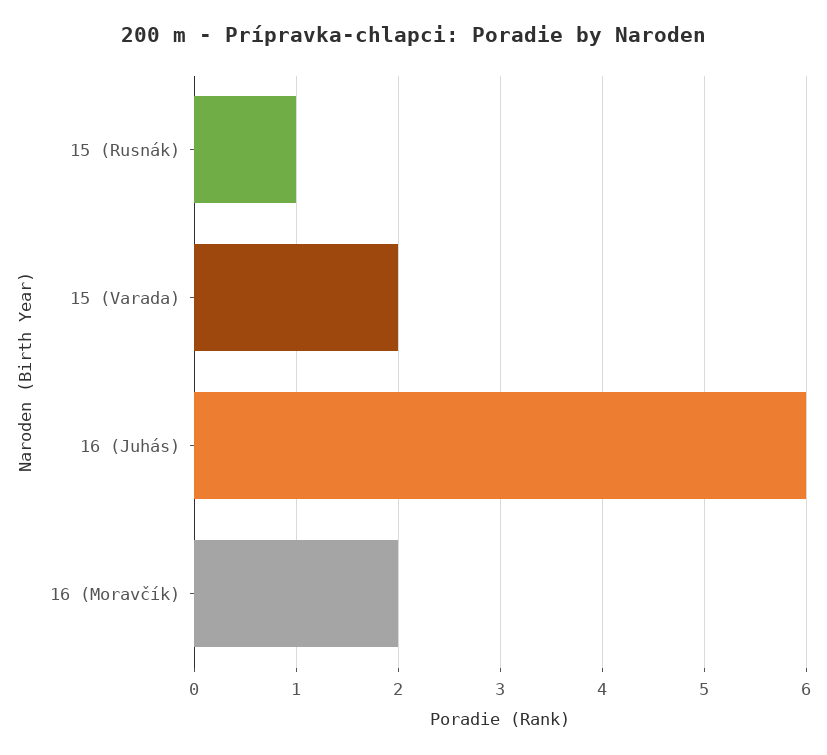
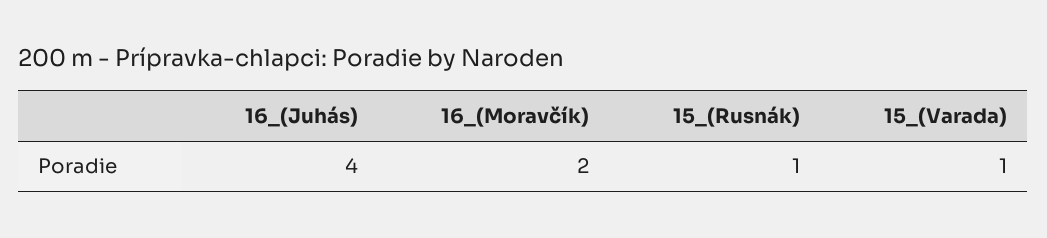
  {
    "15 (Rusnák)": 1,
-   "15 (Varada)": 2,
+   "15 (Varada)": 1,
-   "16 (Juhás)": 6,
+   "16 (Juhás)": 4,
    "16 (Moravčík)": 2
  }

